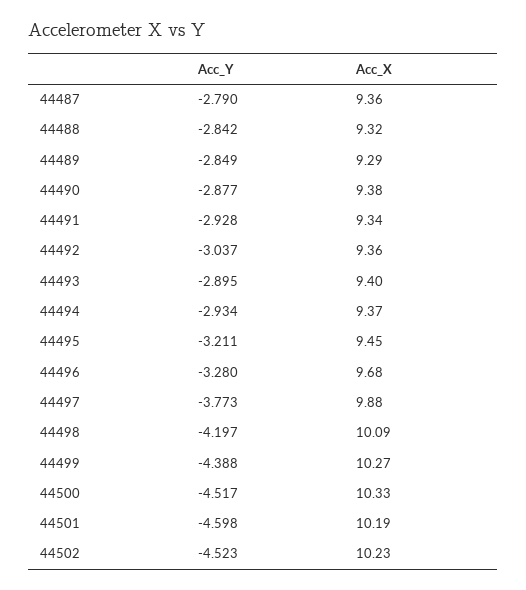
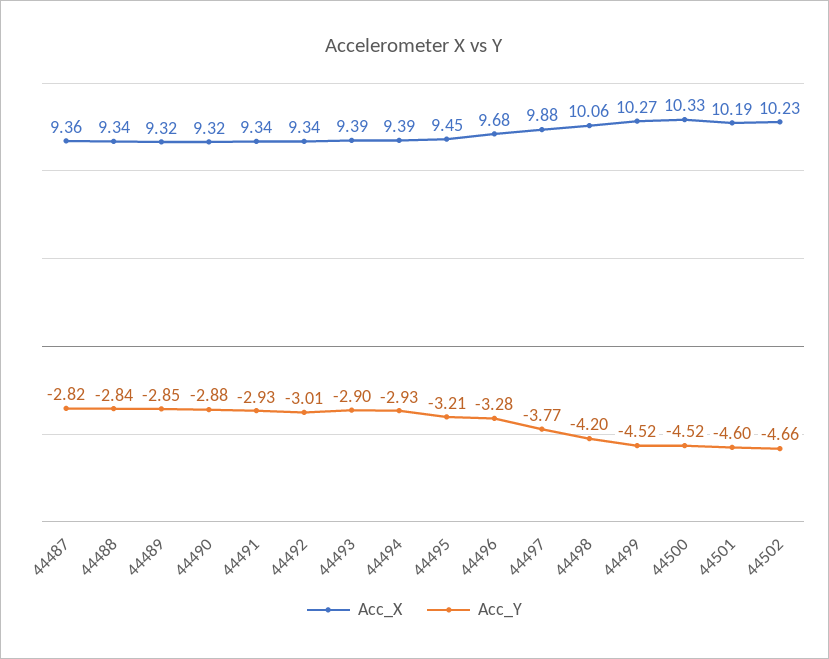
  {
    "Acc_Y": {
-     "44487": -2.79,
+     "44487": -2.82,
      "44488": -2.842,
      "44489": -2.849,
      "44490": -2.877,
      "44491": -2.928,
-     "44492": -3.037,
+     "44492": -3.01,
      "44493": -2.895,
      "44494": -2.934,
      "44495": -3.211,
      "44496": -3.28,
      "44497": -3.773,
      "44498": -4.197,
-     "44499": -4.388,
+     "44499": -4.52,
      "44500": -4.517,
      "44501": -4.598,
-     "44502": -4.523
+     "44502": -4.66
    },
    "Acc_X": {
      "44487": 9.36,
-     "44488": 9.32,
+     "44488": 9.34,
-     "44489": 9.29,
+     "44489": 9.32,
-     "44490": 9.38,
+     "44490": 9.32,
      "44491": 9.34,
-     "44492": 9.36,
+     "44492": 9.34,
-     "44493": 9.4,
+     "44493": 9.39,
-     "44494": 9.37,
+     "44494": 9.39,
      "44495": 9.45,
      "44496": 9.68,
      "44497": 9.88,
-     "44498": 10.09,
+     "44498": 10.06,
      "44499": 10.27,
      "44500": 10.33,
      "44501": 10.19,
      "44502": 10.23
    }
  }

